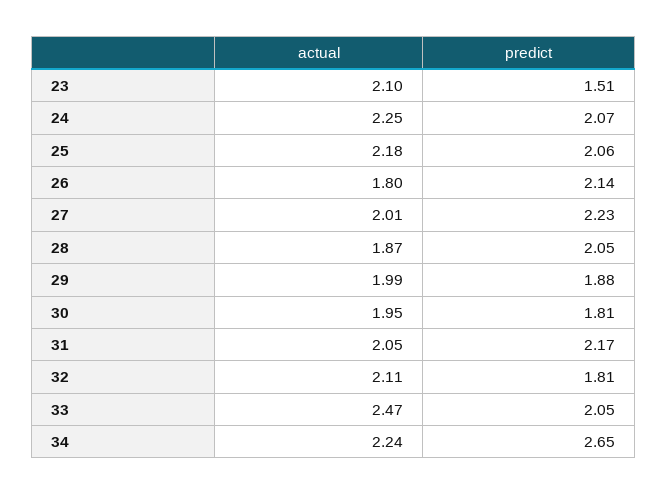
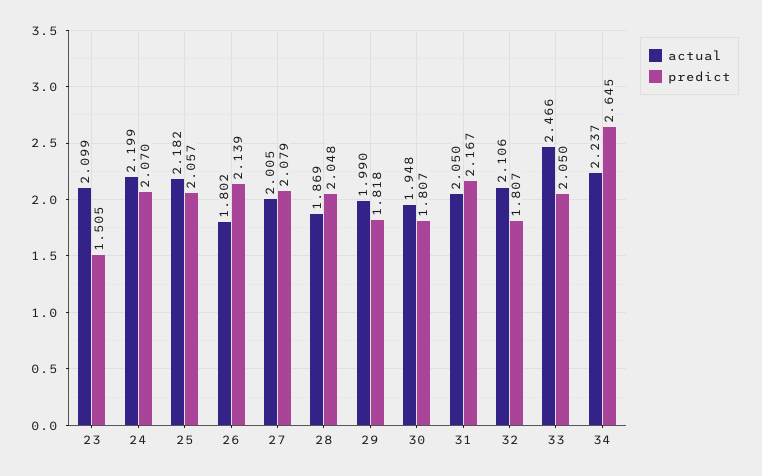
  {
    "actual": {
      "23": 2.099,
-     "24": 2.25,
+     "24": 2.199,
      "25": 2.182,
      "26": 1.802,
      "27": 2.005,
      "28": 1.869,
      "29": 1.99,
      "30": 1.948,
      "31": 2.05,
      "32": 2.106,
      "33": 2.466,
      "34": 2.237
    },
    "predict": {
      "23": 1.505,
      "24": 2.07,
      "25": 2.057,
      "26": 2.139,
-     "27": 2.23,
+     "27": 2.079,
      "28": 2.048,
-     "29": 1.88,
+     "29": 1.818,
      "30": 1.807,
      "31": 2.167,
      "32": 1.807,
      "33": 2.05,
      "34": 2.645
    }
  }

